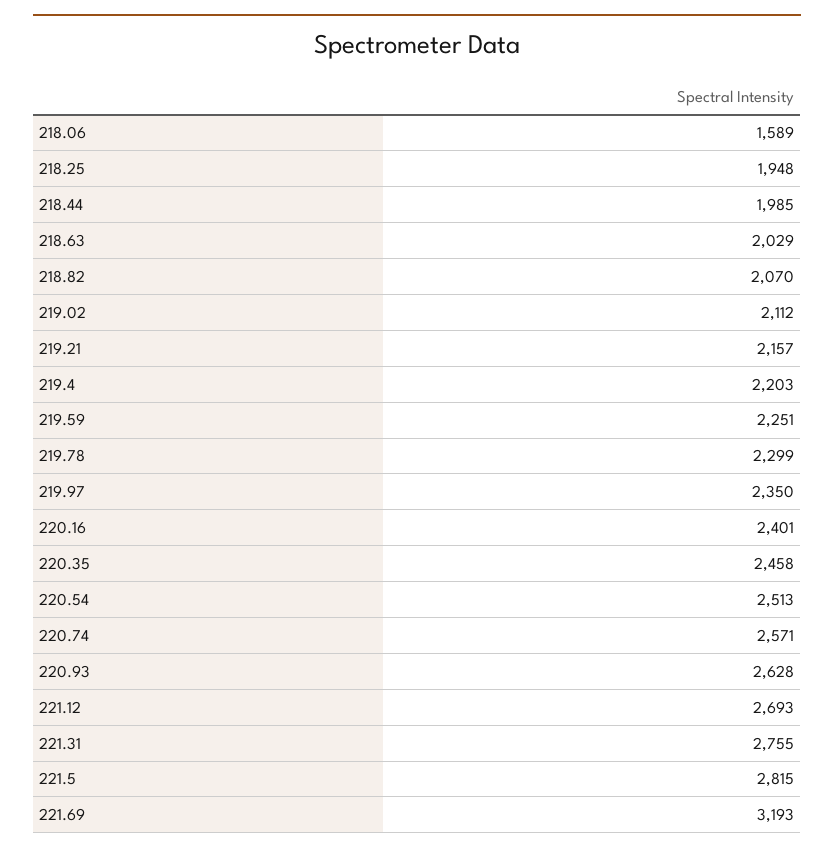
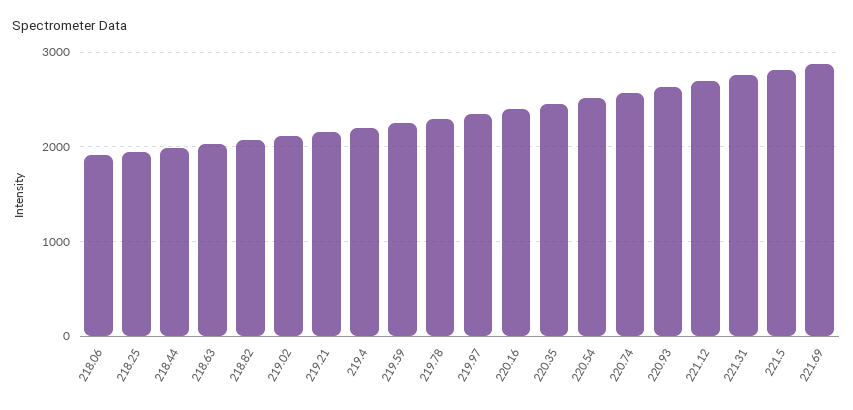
  {
-   "218.06": 1589,
+   "218.06": 1900,
    "218.25": 1948,
    "218.44": 1985,
    "218.63": 2029,
    "218.82": 2070,
    "219.02": 2112,
    "219.21": 2157,
    "219.4": 2203,
    "219.59": 2251,
    "219.78": 2299,
    "219.97": 2350,
    "220.16": 2401,
    "220.35": 2458,
    "220.54": 2513,
    "220.74": 2571,
    "220.93": 2628,
    "221.12": 2693,
    "221.31": 2755,
    "221.5": 2815,
-   "221.69": 3193
+   "221.69": 2900
  }

